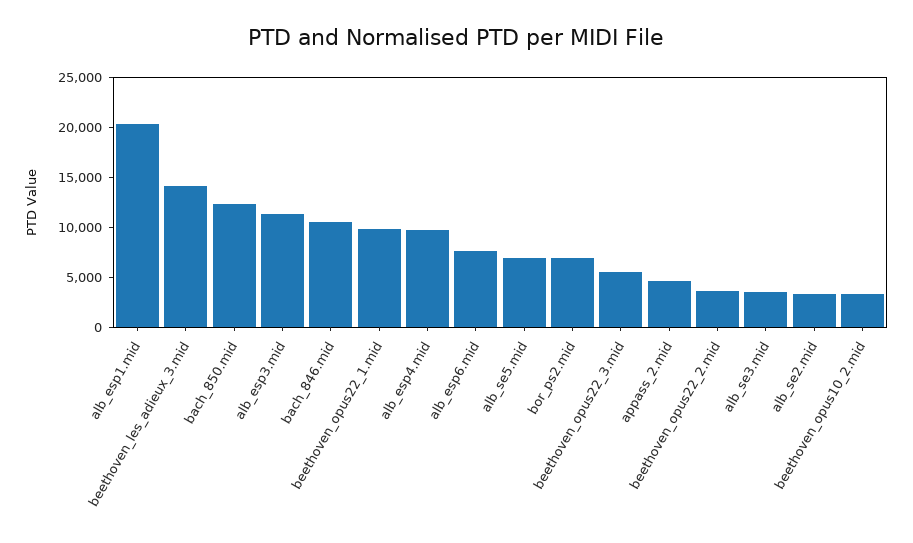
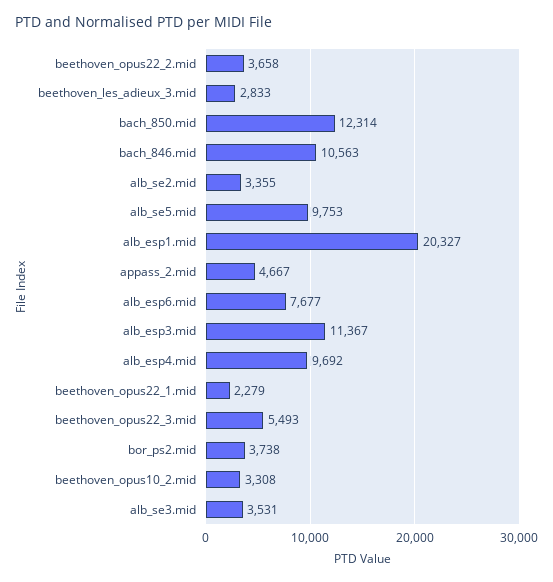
  {
    "alb_esp1.mid": 20327,
-   "beethoven_les_adieux_3.mid": 14000,
+   "beethoven_les_adieux_3.mid": 2833,
    "bach_850.mid": 12314,
    "alb_esp3.mid": 11367,
    "bach_846.mid": 10563,
-   "beethoven_opus22_1.mid": 10000,
+   "beethoven_opus22_1.mid": 2279,
    "alb_esp4.mid": 9692,
    "alb_esp6.mid": 7677,
-   "alb_se5.mid": 7000,
+   "alb_se5.mid": 9753,
-   "bor_ps2.mid": 7000,
+   "bor_ps2.mid": 3738,
    "beethoven_opus22_3.mid": 5493,
    "appass_2.mid": 4667,
    "beethoven_opus22_2.mid": 3658,
    "alb_se3.mid": 3531,
    "alb_se2.mid": 3355,
    "beethoven_opus10_2.mid": 3308
  }

